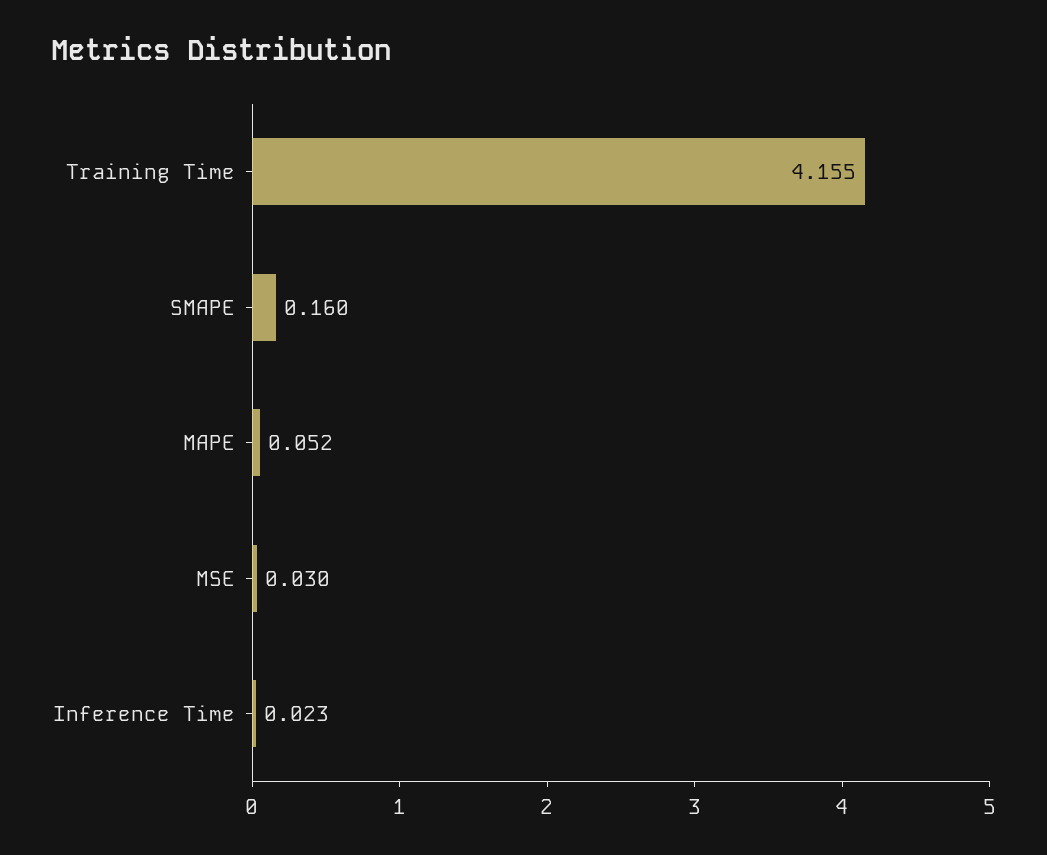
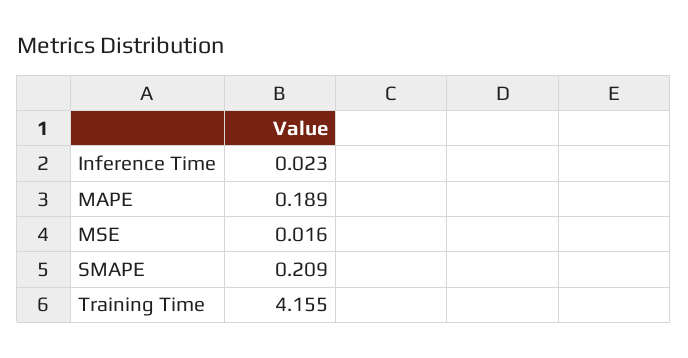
  {
    "Training Time": 4.155,
-   "SMAPE": 0.16,
+   "SMAPE": 0.209,
-   "MAPE": 0.052,
+   "MAPE": 0.189,
-   "MSE": 0.03,
+   "MSE": 0.016,
    "Inference Time": 0.023
  }

